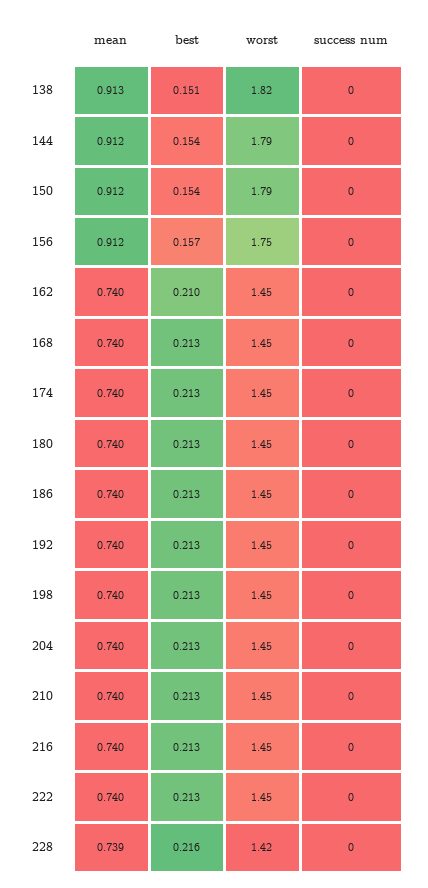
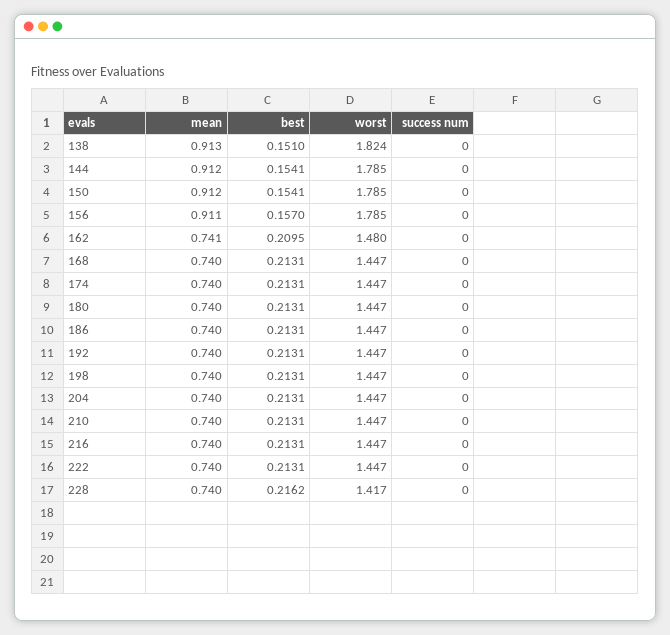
  {
    "mean": {
      "138": 0.913,
      "144": 0.912,
      "150": 0.912,
-     "156": 0.912,
+     "156": 0.911,
-     "162": 0.74,
+     "162": 0.741,
      "168": 0.74,
      "174": 0.74,
      "180": 0.74,
      "186": 0.74,
      "192": 0.74,
      "198": 0.74,
      "204": 0.74,
      "210": 0.74,
      "216": 0.74,
      "222": 0.74,
-     "228": 0.739
+     "228": 0.74
    },
    "best": {
      "138": 0.151,
      "144": 0.1541,
      "150": 0.1541,
      "156": 0.157,
      "162": 0.2095,
      "168": 0.2131,
      "174": 0.2131,
      "180": 0.2131,
      "186": 0.2131,
      "192": 0.2131,
      "198": 0.2131,
      "204": 0.2131,
      "210": 0.2131,
      "216": 0.2131,
      "222": 0.2131,
      "228": 0.2162
    },
    "worst": {
      "138": 1.824,
      "144": 1.785,
      "150": 1.785,
-     "156": 1.75,
+     "156": 1.785,
-     "162": 1.45,
+     "162": 1.48,
      "168": 1.447,
      "174": 1.447,
      "180": 1.447,
      "186": 1.447,
      "192": 1.447,
      "198": 1.447,
      "204": 1.447,
      "210": 1.447,
      "216": 1.447,
      "222": 1.447,
      "228": 1.417
    },
    "success num": {
      "138": 0,
      "144": 0,
      "150": 0,
      "156": 0,
      "162": 0,
      "168": 0,
      "174": 0,
      "180": 0,
      "186": 0,
      "192": 0,
      "198": 0,
      "204": 0,
      "210": 0,
      "216": 0,
      "222": 0,
      "228": 0
    }
  }

